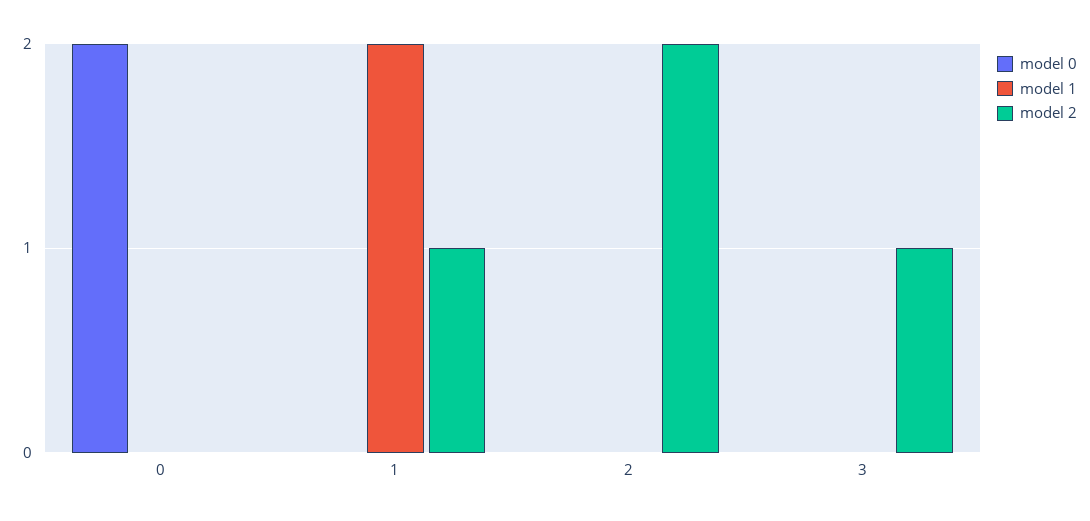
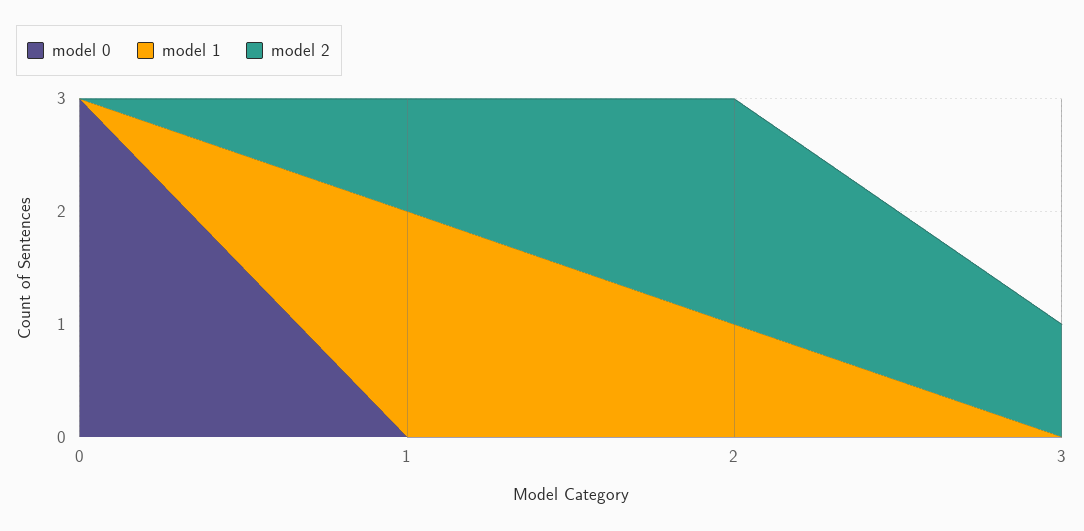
  {
    "model 0": {
-     "0": 2,
+     "0": 3,
      "1": 0,
      "2": 0,
      "3": 0
    },
    "model 1": {
      "0": 0,
      "1": 2,
-     "2": 0,
+     "2": 1,
      "3": 0
    },
    "model 2": {
      "0": 0,
      "1": 1,
      "2": 2,
      "3": 1
    }
  }

